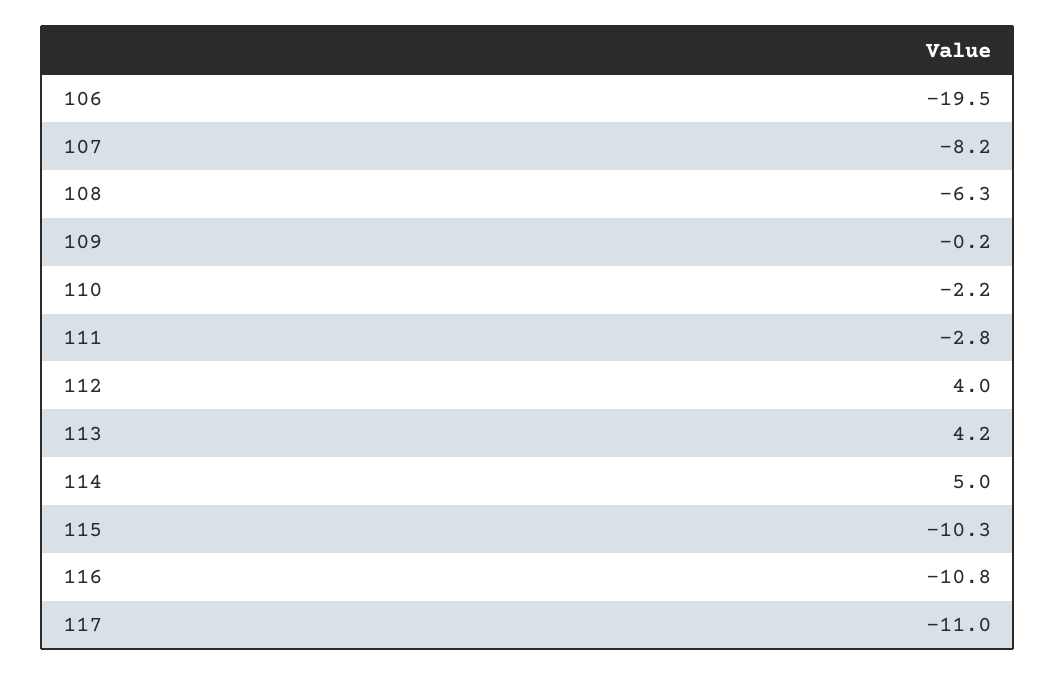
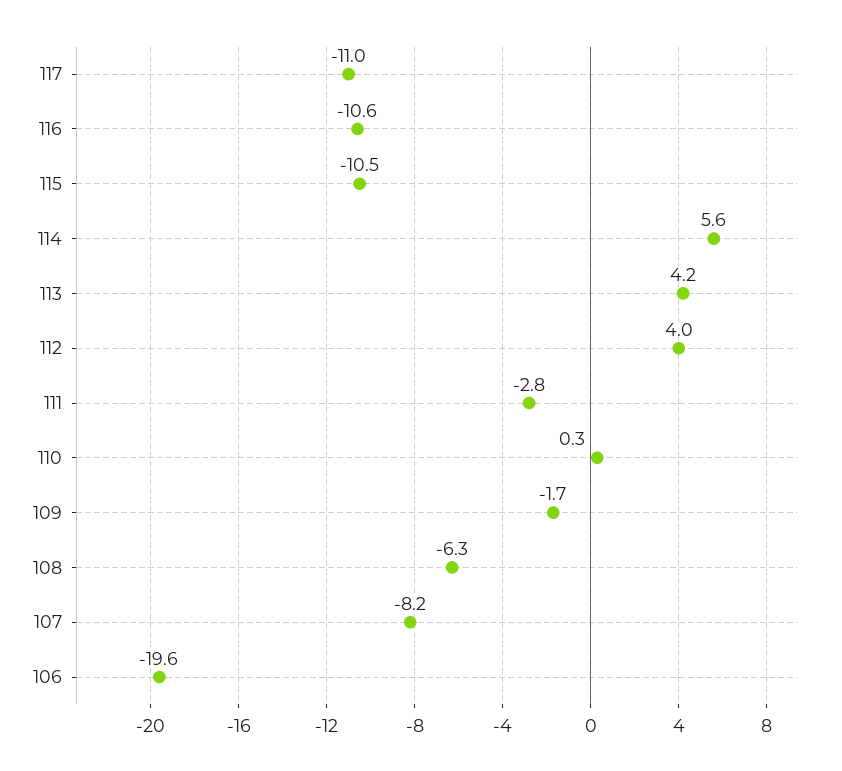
  {
-   "106": -19.5,
+   "106": -19.6,
    "107": -8.2,
    "108": -6.3,
-   "109": -0.2,
+   "109": -1.7,
-   "110": -2.2,
+   "110": 0.3,
    "111": -2.8,
    "112": 4,
    "113": 4.2,
-   "114": 5,
+   "114": 5.6,
-   "115": -10.3,
+   "115": -10.5,
-   "116": -10.8,
+   "116": -10.6,
    "117": -11
  }

